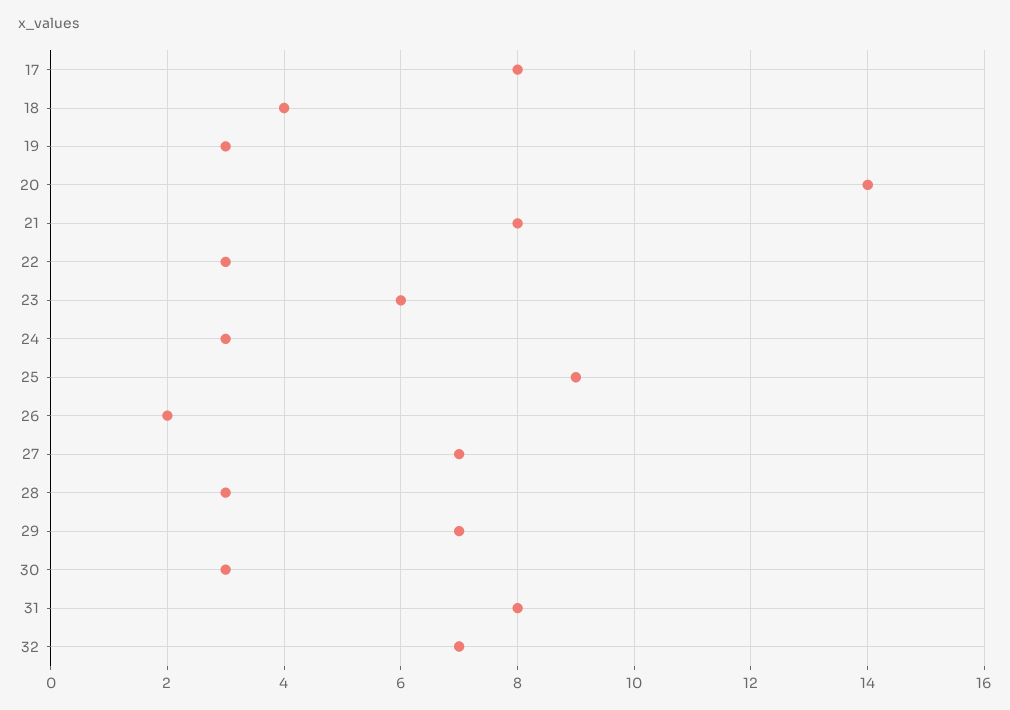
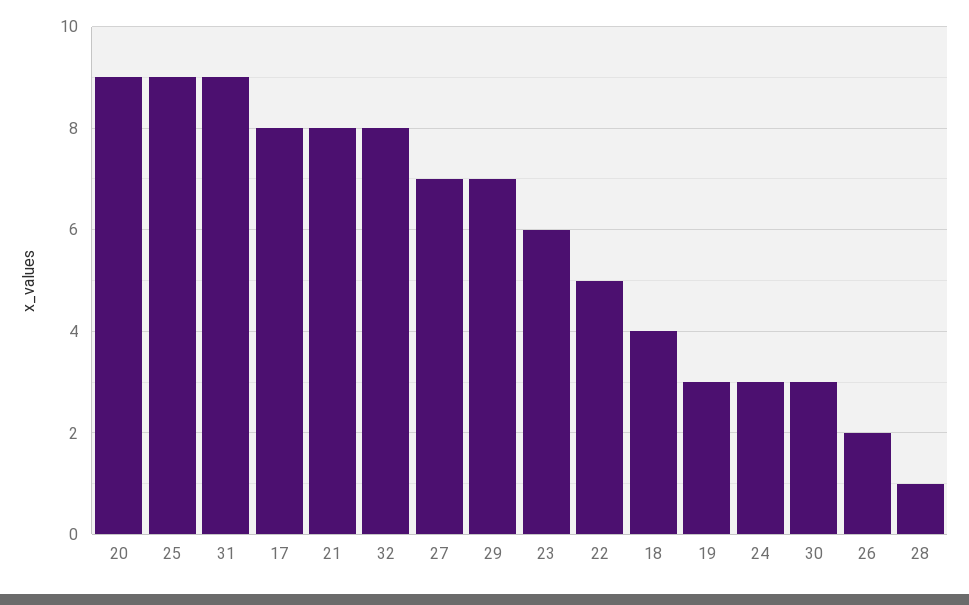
  {
    "17": 8,
    "18": 4,
    "19": 3,
-   "20": 14,
+   "20": 9,
    "21": 8,
-   "22": 3,
+   "22": 5,
    "23": 6,
    "24": 3,
    "25": 9,
    "26": 2,
    "27": 7,
-   "28": 3,
+   "28": 1,
    "29": 7,
    "30": 3,
-   "31": 8,
+   "31": 9,
-   "32": 7
+   "32": 8
  }

